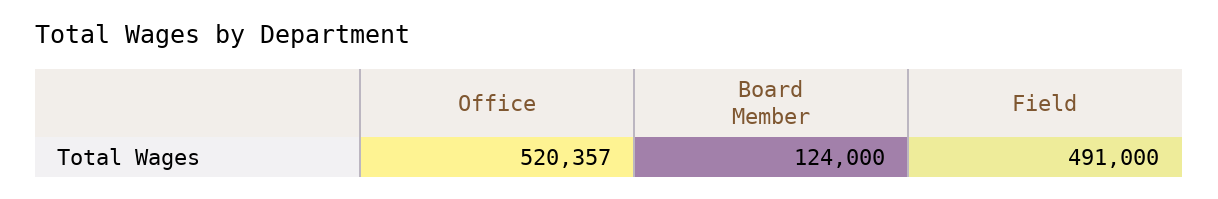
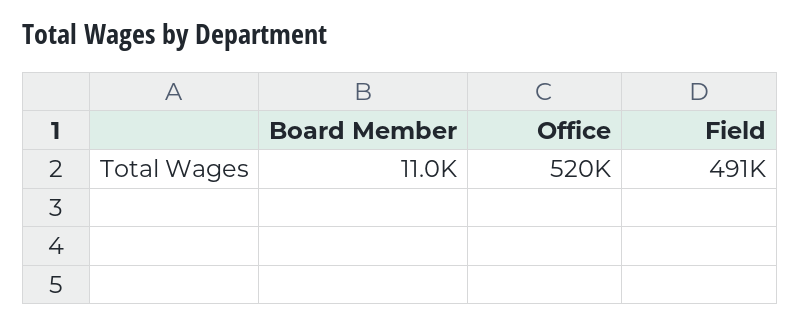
  {
    "Office": 520357,
-   "Board Member": 124000,
+   "Board Member": 11000,
    "Field": 491000
  }

